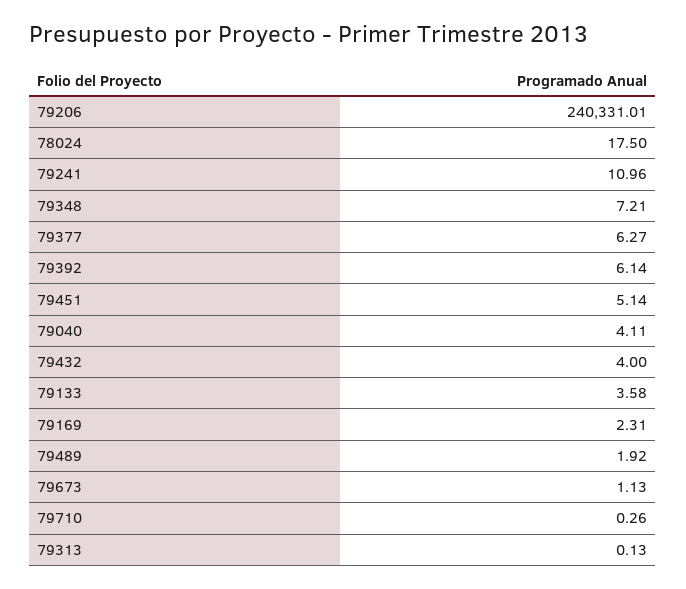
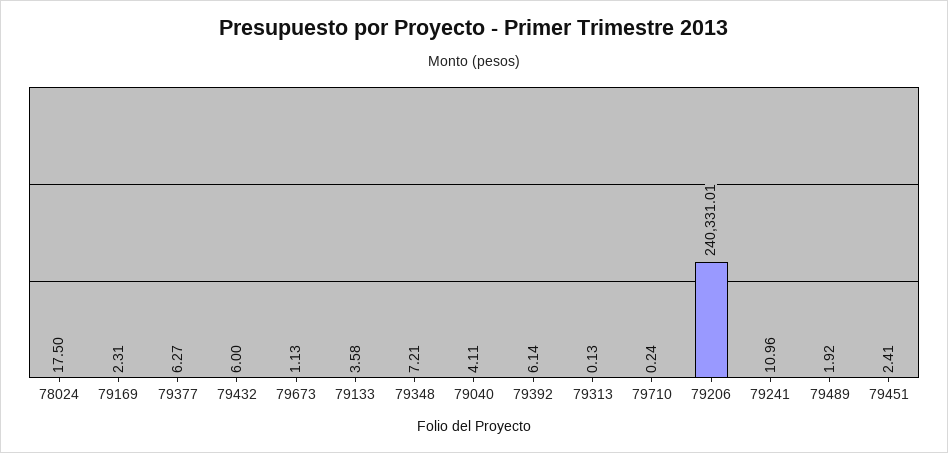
  {
    "79206": 240331.01,
    "78024": 17.5,
    "79241": 10.96,
    "79348": 7.21,
    "79377": 6.27,
    "79392": 6.14,
-   "79451": 5.14,
+   "79451": 2.41,
    "79040": 4.11,
-   "79432": 4,
+   "79432": 6,
    "79133": 3.58,
    "79169": 2.31,
    "79489": 1.92,
    "79673": 1.13,
-   "79710": 0.26,
+   "79710": 0.24,
    "79313": 0.13
  }

